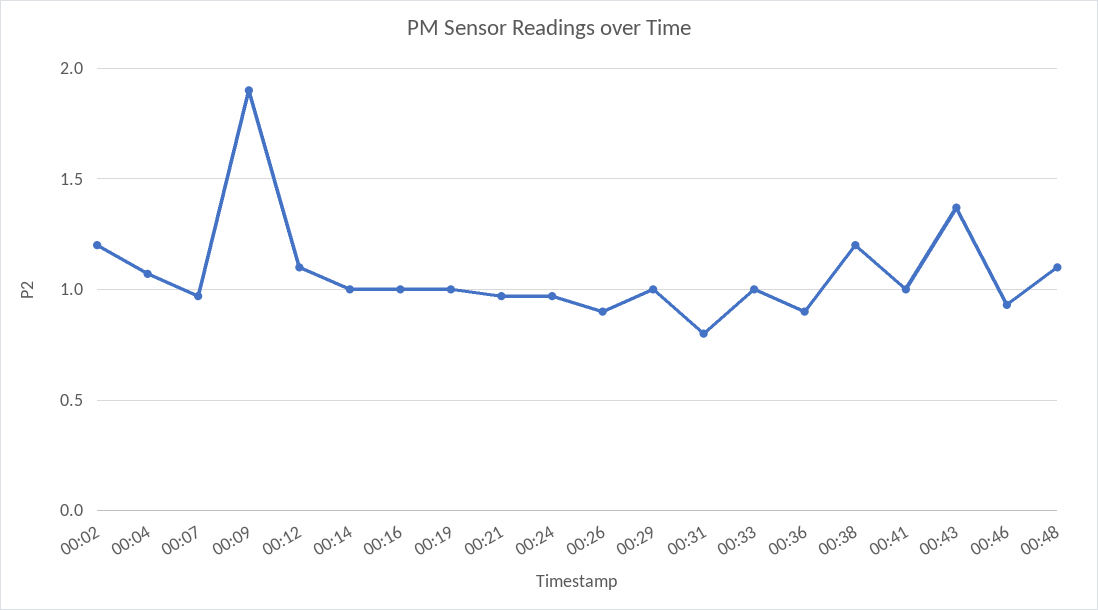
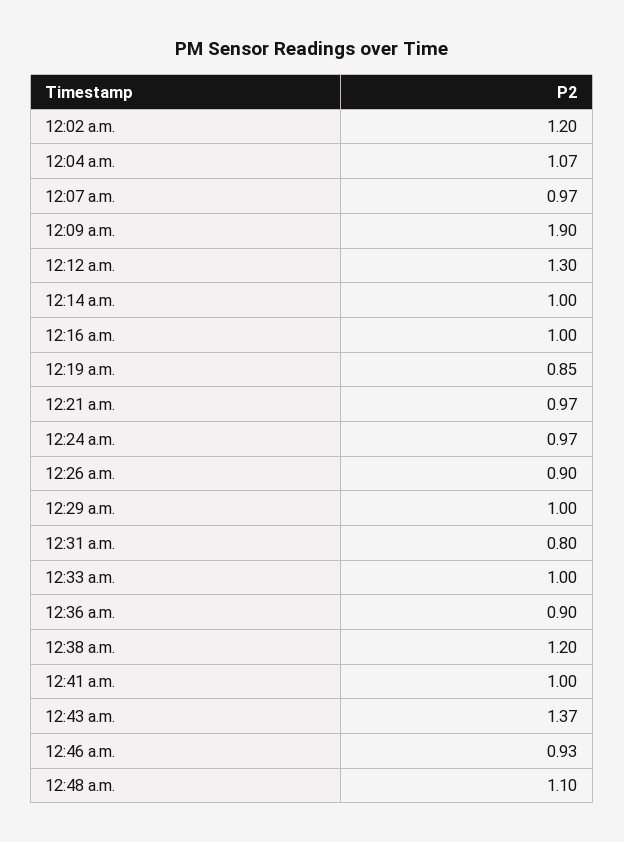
  {
    "00:02": 1.2,
    "00:04": 1.07,
    "00:07": 0.97,
    "00:09": 1.9,
-   "00:12": 1.1,
+   "00:12": 1.3,
    "00:14": 1,
    "00:16": 1,
-   "00:19": 1,
+   "00:19": 0.85,
    "00:21": 0.97,
    "00:24": 0.97,
    "00:26": 0.9,
    "00:29": 1,
    "00:31": 0.8,
    "00:33": 1,
    "00:36": 0.9,
    "00:38": 1.2,
    "00:41": 1,
    "00:43": 1.37,
    "00:46": 0.93,
    "00:48": 1.1
  }

